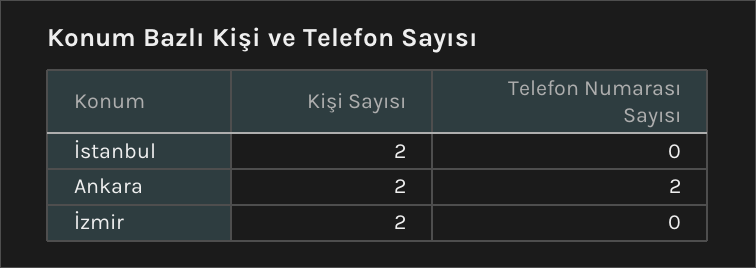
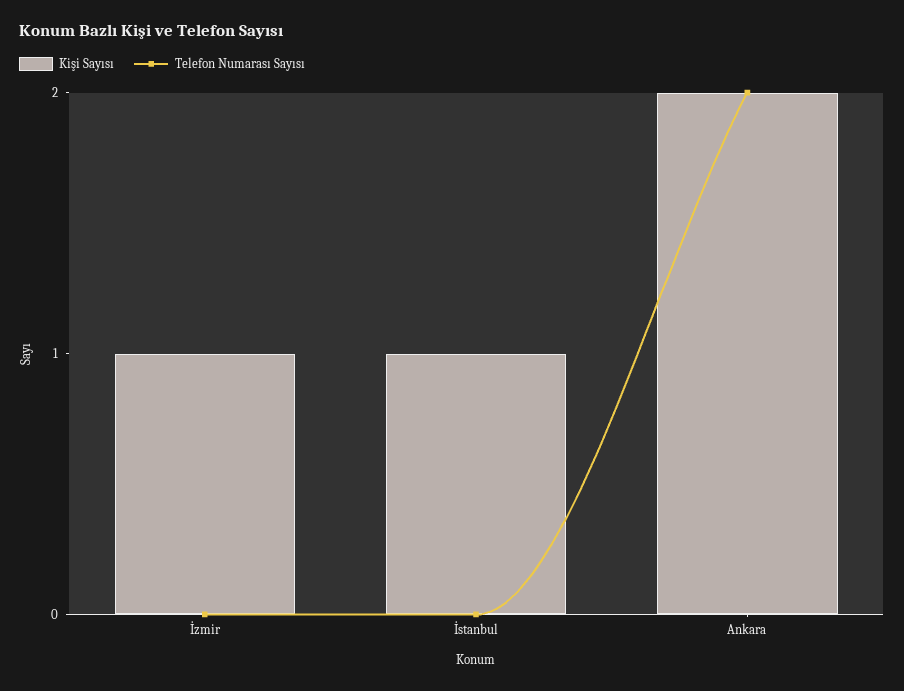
  {
    "Kişi Sayısı": {
-     "İstanbul": 2,
+     "İstanbul": 1,
      "Ankara": 2,
-     "İzmir": 2
+     "İzmir": 1
    },
    "Telefon Numarası Sayısı": {
      "İstanbul": 0,
      "Ankara": 2,
      "İzmir": 0
    }
  }

